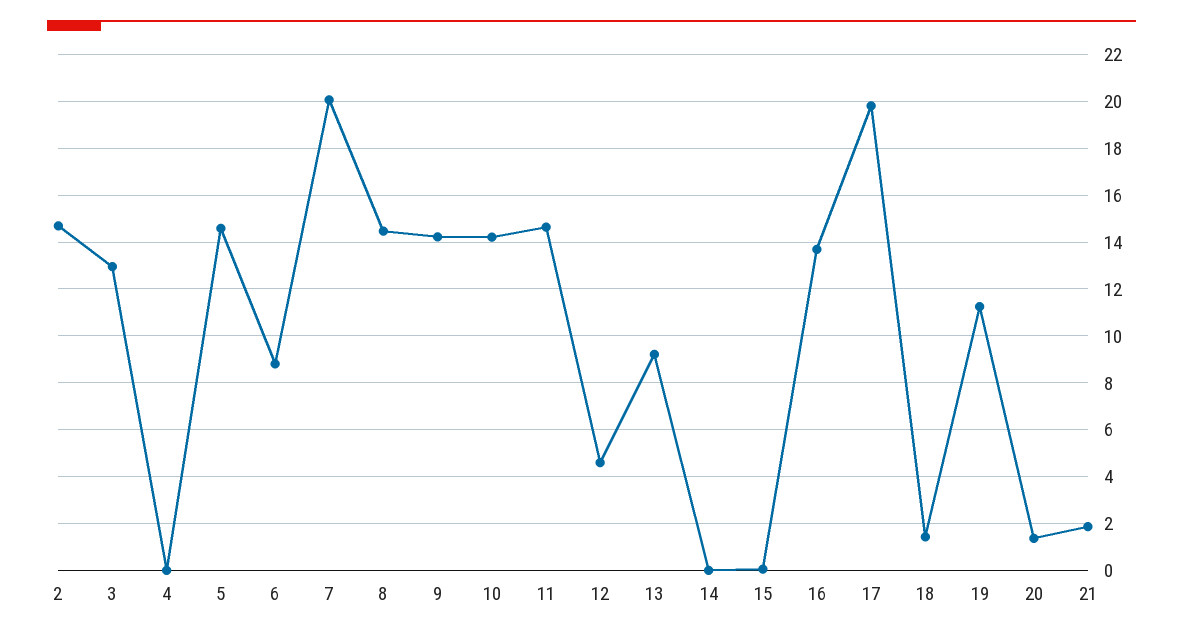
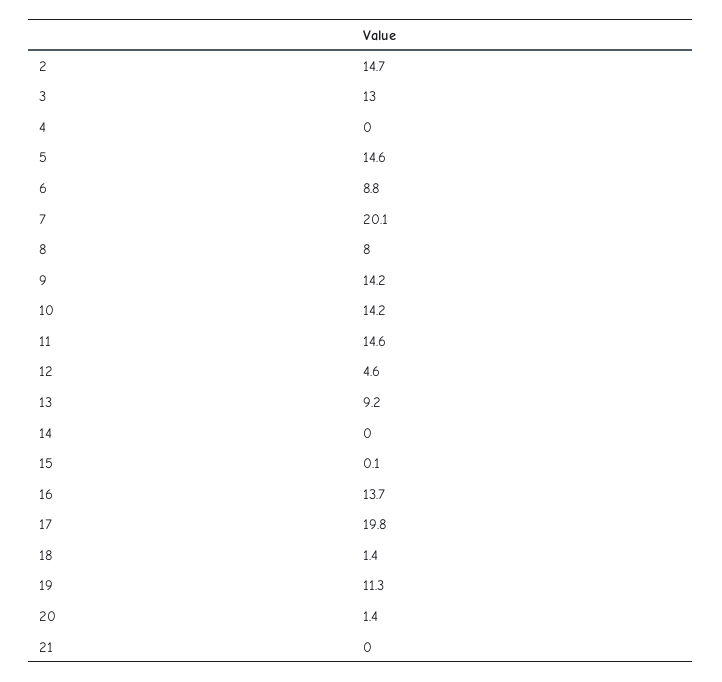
  {
    "2": 14.7,
    "3": 13,
    "4": 0,
    "5": 14.6,
    "6": 8.8,
    "7": 20.1,
-   "8": 14.5,
+   "8": 8,
    "9": 14.2,
    "10": 14.2,
    "11": 14.6,
    "12": 4.6,
    "13": 9.2,
    "14": 0,
    "15": 0.1,
    "16": 13.7,
    "17": 19.8,
    "18": 1.4,
    "19": 11.3,
    "20": 1.4,
-   "21": 2
+   "21": 0
  }

